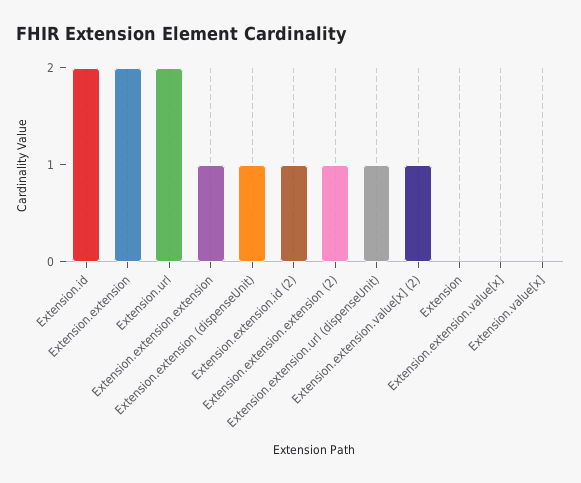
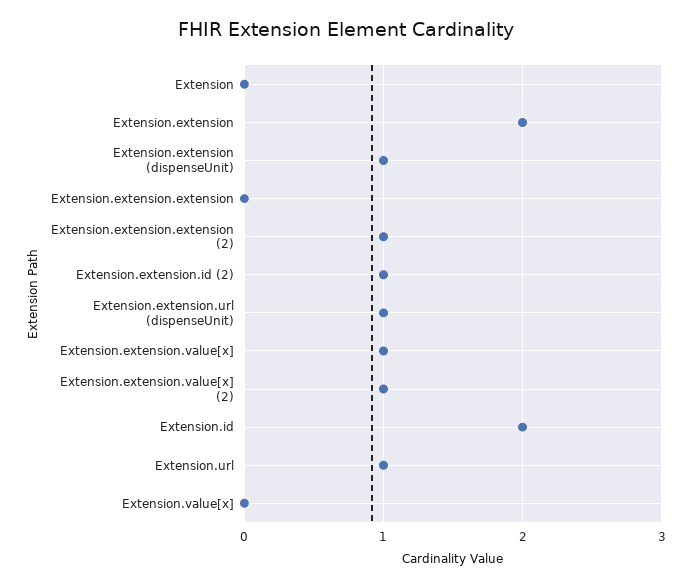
  {
    "Extension.id": 2,
    "Extension.extension": 2,
-   "Extension.url": 2,
+   "Extension.url": 1,
-   "Extension.extension.extension": 1,
+   "Extension.extension.extension": 0,
    "Extension.extension (dispenseUnit)": 1,
    "Extension.extension.id (2)": 1,
    "Extension.extension.extension (2)": 1,
    "Extension.extension.url (dispenseUnit)": 1,
    "Extension.extension.value[x] (2)": 1,
    "Extension": 0,
-   "Extension.extension.value[x]": 0,
+   "Extension.extension.value[x]": 1,
    "Extension.value[x]": 0
  }

